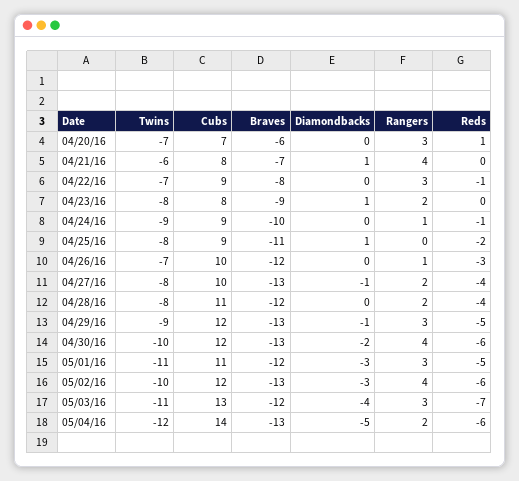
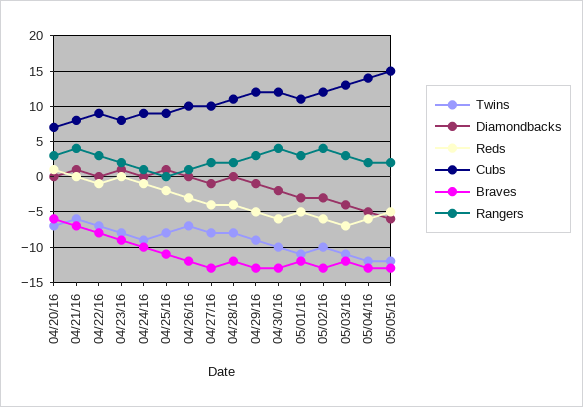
  {
    "Twins": {
      "04/20/16": -7,
      "04/21/16": -6,
      "04/22/16": -7,
      "04/23/16": -8,
      "04/24/16": -9,
      "04/25/16": -8,
      "04/26/16": -7,
      "04/27/16": -8,
      "04/28/16": -8,
      "04/29/16": -9,
      "04/30/16": -10,
      "05/01/16": -11,
      "05/02/16": -10,
      "05/03/16": -11,
-     "05/04/16": -12
+     "05/04/16": -12,
+     "05/05/16": -12
    },
    "Cubs": {
      "04/20/16": 7,
      "04/21/16": 8,
      "04/22/16": 9,
      "04/23/16": 8,
      "04/24/16": 9,
      "04/25/16": 9,
      "04/26/16": 10,
      "04/27/16": 10,
      "04/28/16": 11,
      "04/29/16": 12,
      "04/30/16": 12,
      "05/01/16": 11,
      "05/02/16": 12,
      "05/03/16": 13,
-     "05/04/16": 14
+     "05/04/16": 14,
+     "05/05/16": 15
    },
    "Braves": {
      "04/20/16": -6,
      "04/21/16": -7,
      "04/22/16": -8,
      "04/23/16": -9,
      "04/24/16": -10,
      "04/25/16": -11,
      "04/26/16": -12,
      "04/27/16": -13,
      "04/28/16": -12,
      "04/29/16": -13,
      "04/30/16": -13,
      "05/01/16": -12,
      "05/02/16": -13,
      "05/03/16": -12,
-     "05/04/16": -13
+     "05/04/16": -13,
+     "05/05/16": -13
    },
    "Diamondbacks": {
      "04/20/16": 0,
      "04/21/16": 1,
      "04/22/16": 0,
      "04/23/16": 1,
      "04/24/16": 0,
      "04/25/16": 1,
      "04/26/16": 0,
      "04/27/16": -1,
      "04/28/16": 0,
      "04/29/16": -1,
      "04/30/16": -2,
      "05/01/16": -3,
      "05/02/16": -3,
      "05/03/16": -4,
-     "05/04/16": -5
+     "05/04/16": -5,
+     "05/05/16": -6
    },
    "Rangers": {
      "04/20/16": 3,
      "04/21/16": 4,
      "04/22/16": 3,
      "04/23/16": 2,
      "04/24/16": 1,
      "04/25/16": 0,
      "04/26/16": 1,
      "04/27/16": 2,
      "04/28/16": 2,
      "04/29/16": 3,
      "04/30/16": 4,
      "05/01/16": 3,
      "05/02/16": 4,
      "05/03/16": 3,
-     "05/04/16": 2
+     "05/04/16": 2,
+     "05/05/16": 2
    },
    "Reds": {
      "04/20/16": 1,
      "04/21/16": 0,
      "04/22/16": -1,
      "04/23/16": 0,
      "04/24/16": -1,
      "04/25/16": -2,
      "04/26/16": -3,
      "04/27/16": -4,
      "04/28/16": -4,
      "04/29/16": -5,
      "04/30/16": -6,
      "05/01/16": -5,
      "05/02/16": -6,
      "05/03/16": -7,
-     "05/04/16": -6
+     "05/04/16": -6,
+     "05/05/16": -5
    }
  }

